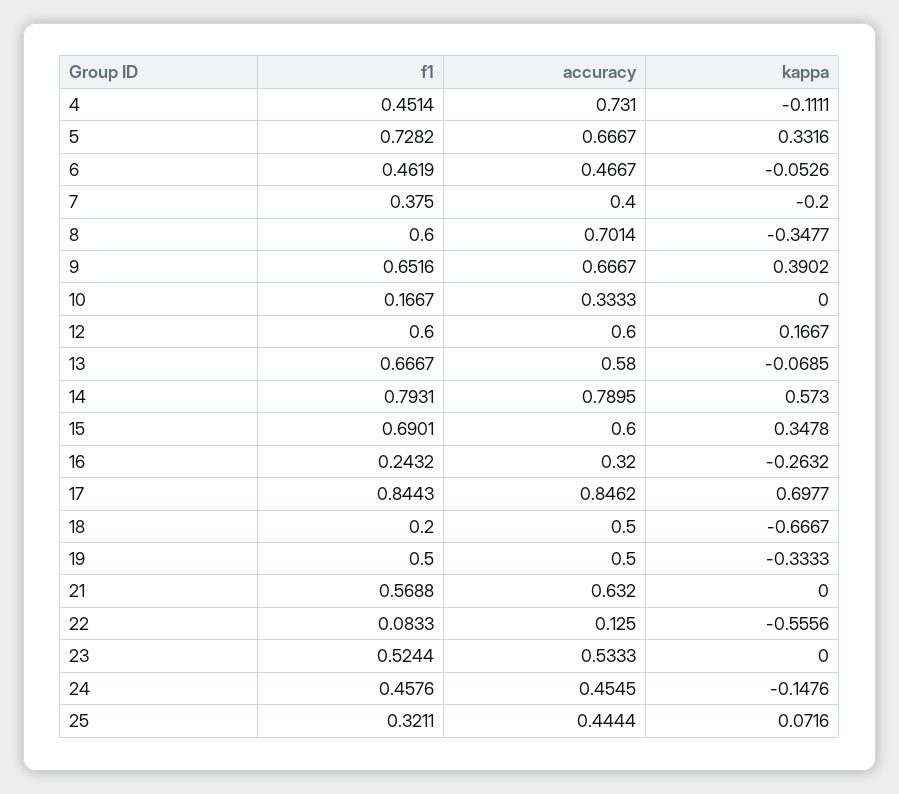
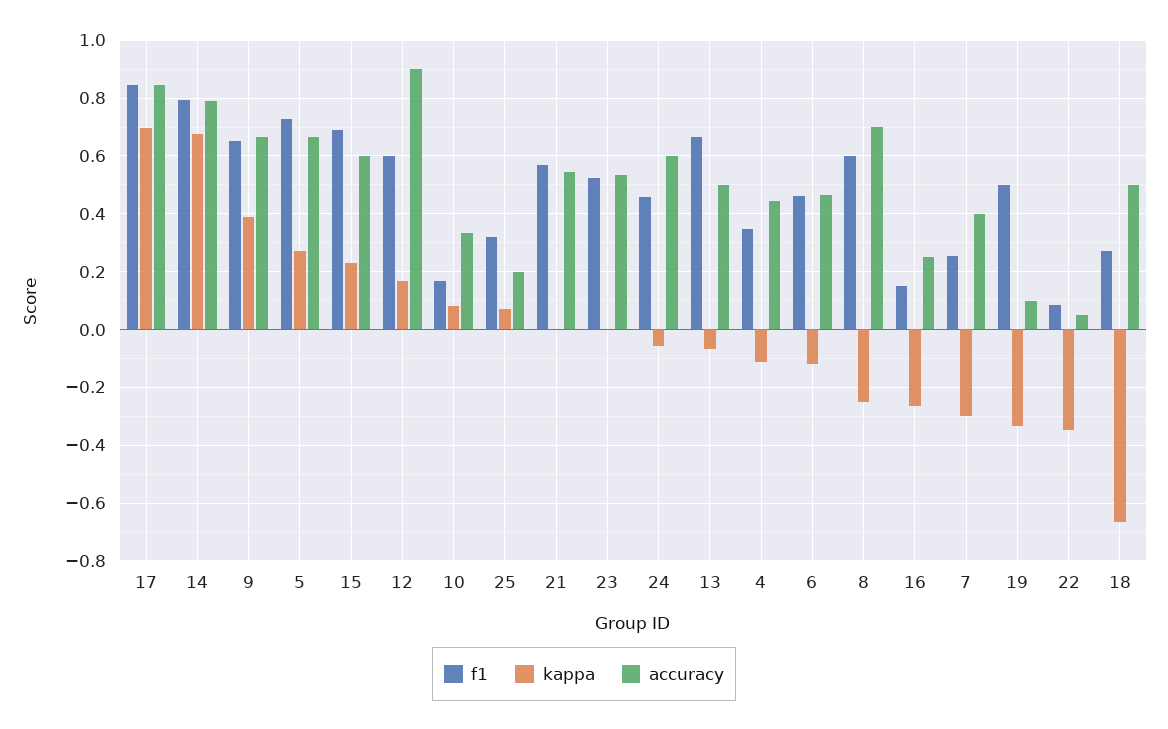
  {
    "f1": {
-     "4": 0.4514,
+     "4": 0.35,
      "5": 0.7282,
      "6": 0.4619,
-     "7": 0.375,
+     "7": 0.25,
      "8": 0.6,
      "9": 0.6516,
      "10": 0.1667,
      "12": 0.6,
      "13": 0.6667,
      "14": 0.7931,
      "15": 0.6901,
-     "16": 0.2432,
+     "16": 0.15,
      "17": 0.8443,
-     "18": 0.2,
+     "18": 0.275,
      "19": 0.5,
      "21": 0.5688,
      "22": 0.0833,
      "23": 0.5244,
      "24": 0.4576,
      "25": 0.3211
    },
    "accuracy": {
-     "4": 0.731,
+     "4": 0.45,
      "5": 0.6667,
      "6": 0.4667,
      "7": 0.4,
      "8": 0.7014,
      "9": 0.6667,
      "10": 0.3333,
-     "12": 0.6,
+     "12": 0.9,
-     "13": 0.58,
+     "13": 0.5,
      "14": 0.7895,
      "15": 0.6,
-     "16": 0.32,
+     "16": 0.25,
      "17": 0.8462,
      "18": 0.5,
-     "19": 0.5,
+     "19": 0.1,
-     "21": 0.632,
+     "21": 0.55,
-     "22": 0.125,
+     "22": 0.05,
      "23": 0.5333,
-     "24": 0.4545,
+     "24": 0.6,
-     "25": 0.4444
+     "25": 0.2
    },
    "kappa": {
      "4": -0.1111,
-     "5": 0.3316,
+     "5": 0.275,
-     "6": -0.0526,
+     "6": -0.125,
-     "7": -0.2,
+     "7": -0.3,
-     "8": -0.3477,
+     "8": -0.25,
      "9": 0.3902,
-     "10": 0,
+     "10": 0.075,
      "12": 0.1667,
      "13": -0.0685,
-     "14": 0.573,
+     "14": 0.675,
-     "15": 0.3478,
+     "15": 0.225,
      "16": -0.2632,
      "17": 0.6977,
      "18": -0.6667,
      "19": -0.3333,
      "21": 0,
-     "22": -0.5556,
+     "22": -0.35,
      "23": 0,
-     "24": -0.1476,
+     "24": -0.05,
      "25": 0.0716
    }
  }

